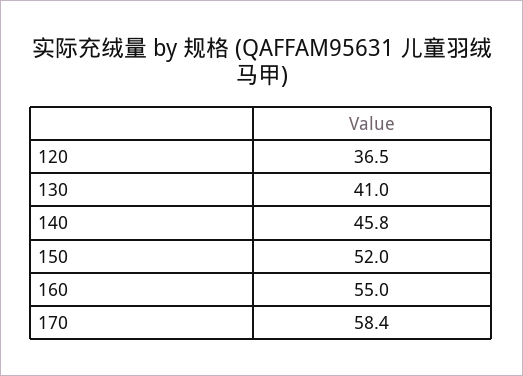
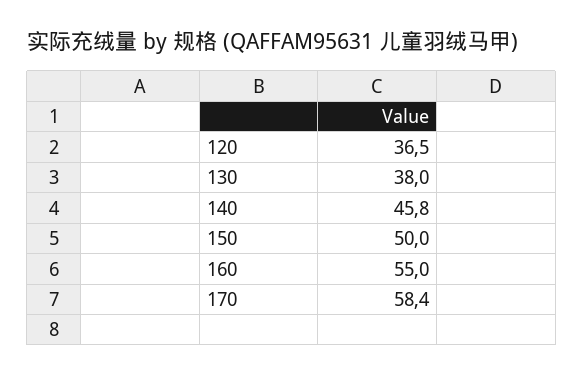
  {
    "120": 36.5,
-   "130": 41,
+   "130": 38,
    "140": 45.8,
-   "150": 52,
+   "150": 50,
    "160": 55,
    "170": 58.4
  }

